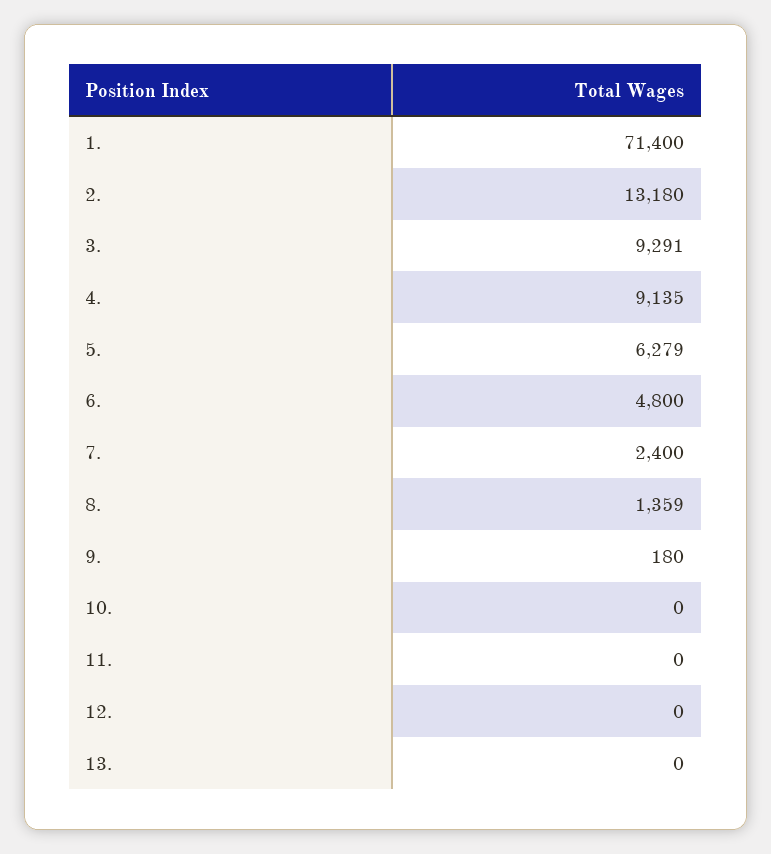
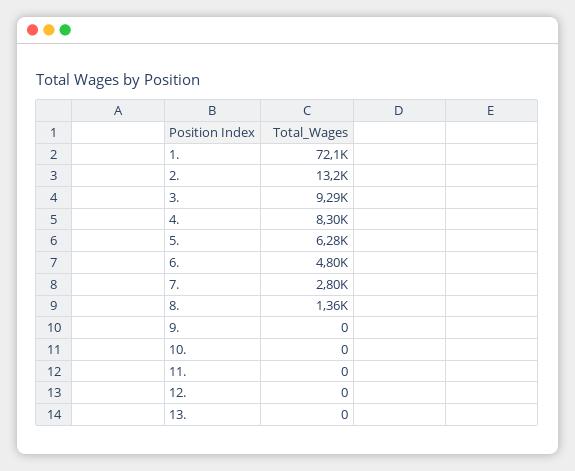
  {
-   "1.": 71400,
+   "1.": 72100,
    "2.": 13180,
    "3.": 9291,
-   "4.": 9135,
+   "4.": 8300,
    "5.": 6279,
    "6.": 4800,
-   "7.": 2400,
+   "7.": 2800,
    "8.": 1359,
-   "9.": 180,
+   "9.": 0,
    "10.": 0,
    "11.": 0,
    "12.": 0,
    "13.": 0
  }

